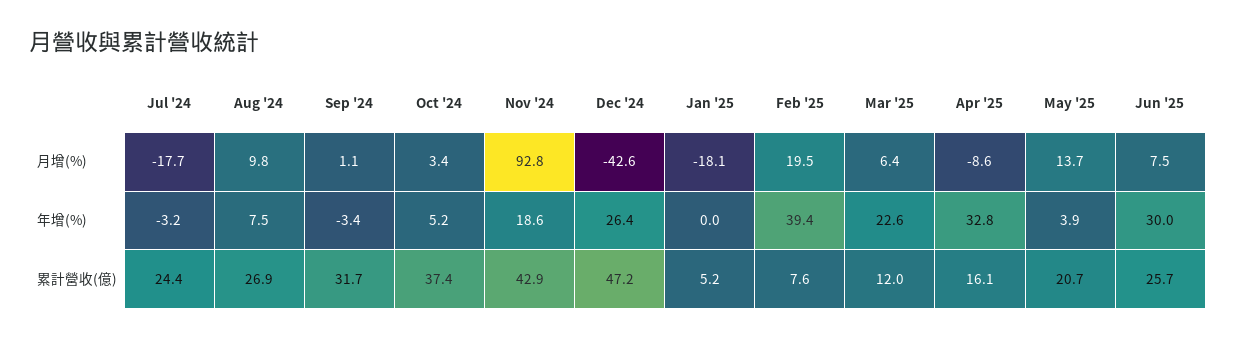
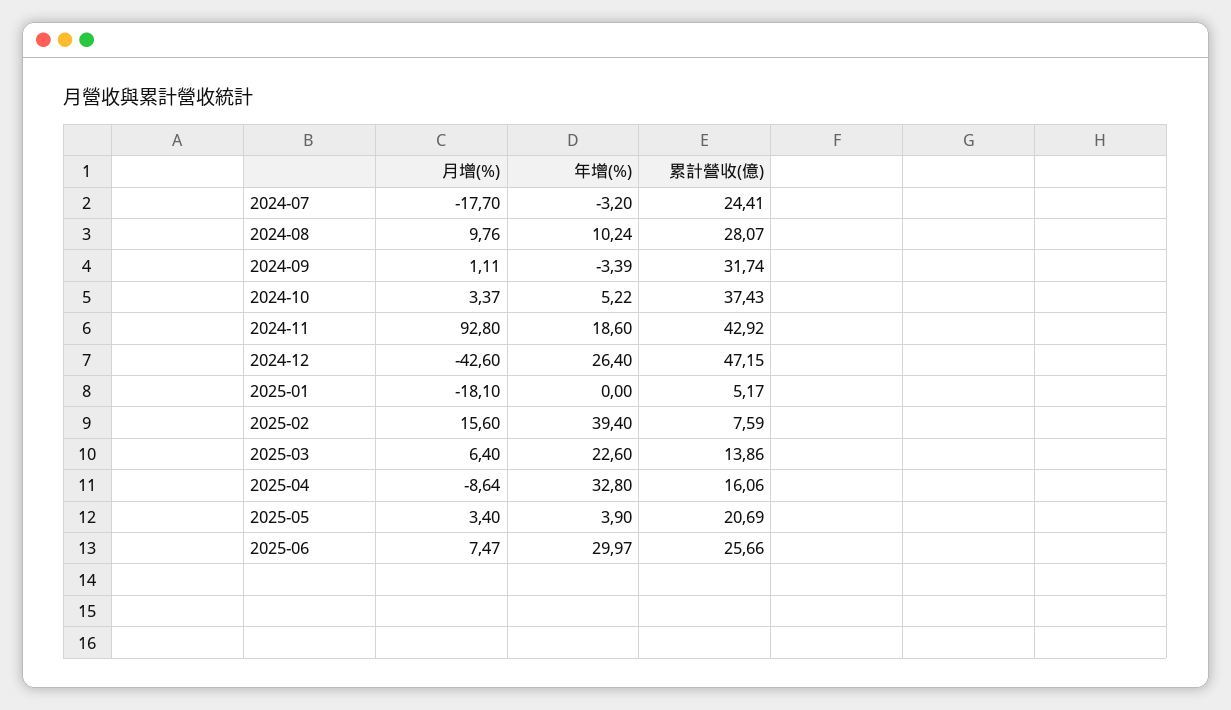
  {
    "Jul '24": {
      "月增(%)": -17.7,
      "年增(%)": -3.2,
      "累計營收(億)": 24.41
    },
    "Aug '24": {
      "月增(%)": 9.76,
-     "年增(%)": 7.5,
+     "年增(%)": 10.24,
-     "累計營收(億)": 26.9
+     "累計營收(億)": 28.07
    },
    "Sep '24": {
      "月增(%)": 1.11,
      "年增(%)": -3.39,
      "累計營收(億)": 31.74
    },
    "Oct '24": {
      "月增(%)": 3.37,
      "年增(%)": 5.22,
      "累計營收(億)": 37.43
    },
    "Nov '24": {
      "月增(%)": 92.8,
      "年增(%)": 18.6,
      "累計營收(億)": 42.92
    },
    "Dec '24": {
      "月增(%)": -42.6,
      "年增(%)": 26.4,
      "累計營收(億)": 47.15
    },
    "Jan '25": {
      "月增(%)": -18.1,
      "年增(%)": 0,
      "累計營收(億)": 5.17
    },
    "Feb '25": {
-     "月增(%)": 19.5,
+     "月增(%)": 15.6,
      "年增(%)": 39.4,
      "累計營收(億)": 7.59
    },
    "Mar '25": {
      "月增(%)": 6.4,
      "年增(%)": 22.6,
-     "累計營收(億)": 12
+     "累計營收(億)": 13.86
    },
    "Apr '25": {
      "月增(%)": -8.64,
      "年增(%)": 32.8,
      "累計營收(億)": 16.06
    },
    "May '25": {
-     "月增(%)": 13.7,
+     "月增(%)": 3.4,
      "年增(%)": 3.9,
      "累計營收(億)": 20.69
    },
    "Jun '25": {
      "月增(%)": 7.47,
      "年增(%)": 29.97,
      "累計營收(億)": 25.66
    }
  }

